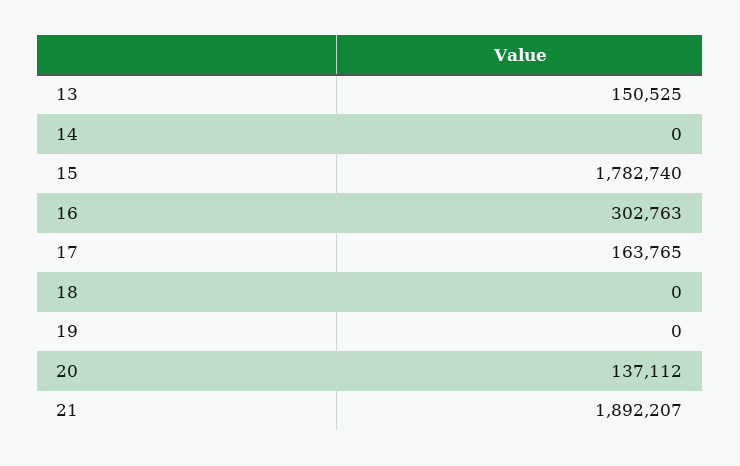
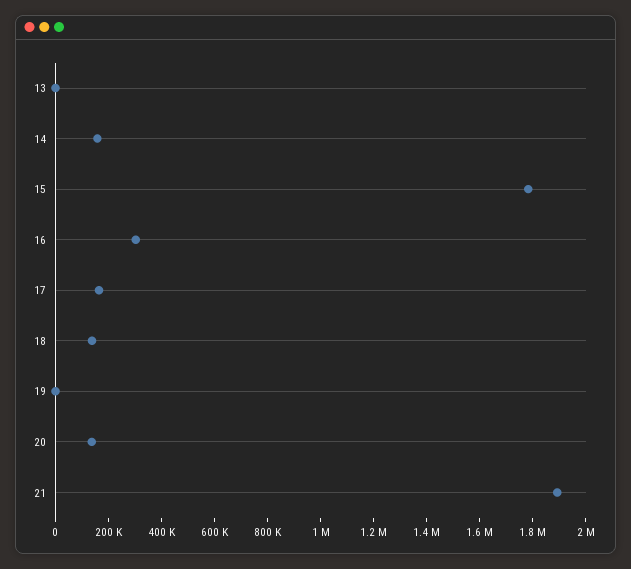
  {
-   "13": 150525,
+   "13": 0,
-   "14": 0,
+   "14": 150000,
    "15": 1782740,
    "16": 302763,
    "17": 163765,
-   "18": 0,
+   "18": 150000,
    "19": 0,
    "20": 137112,
    "21": 1892207
  }

